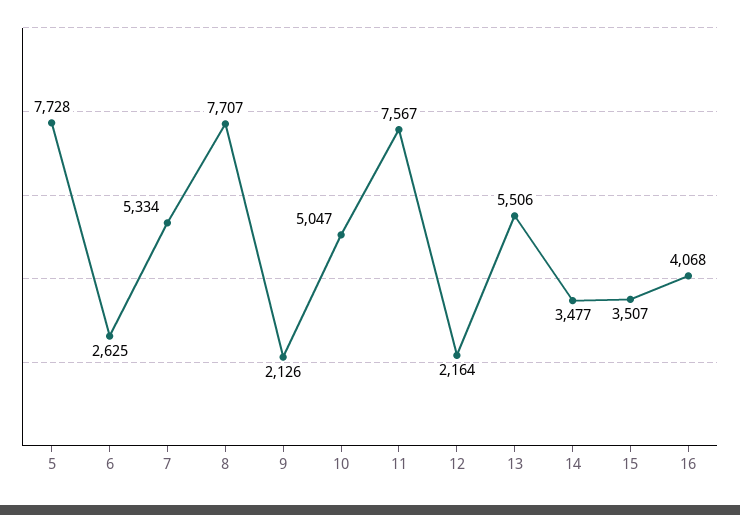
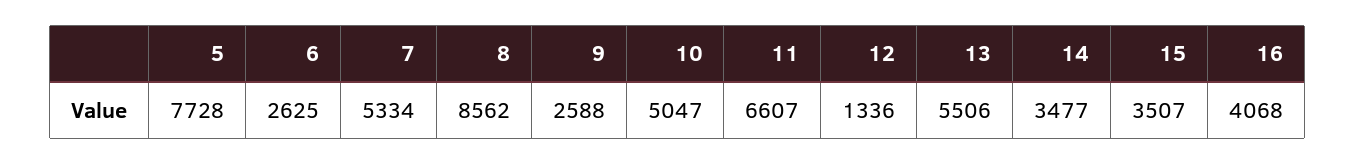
  {
    "5": 7728,
    "6": 2625,
    "7": 5334,
-   "8": 7707,
+   "8": 8562,
-   "9": 2126,
+   "9": 2588,
    "10": 5047,
-   "11": 7567,
+   "11": 6607,
-   "12": 2164,
+   "12": 1336,
    "13": 5506,
    "14": 3477,
    "15": 3507,
    "16": 4068
  }

